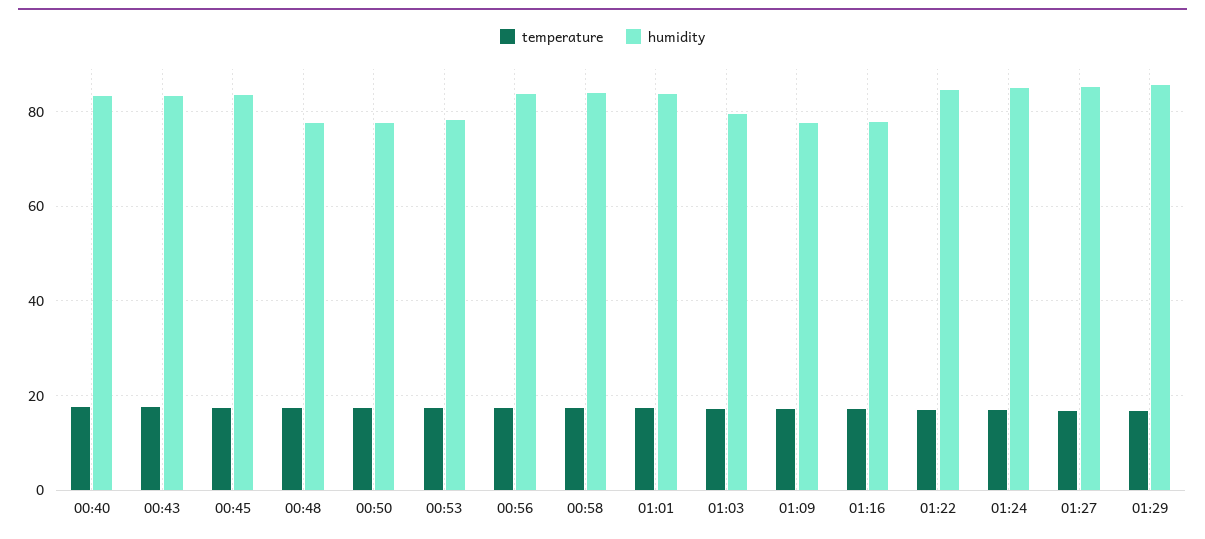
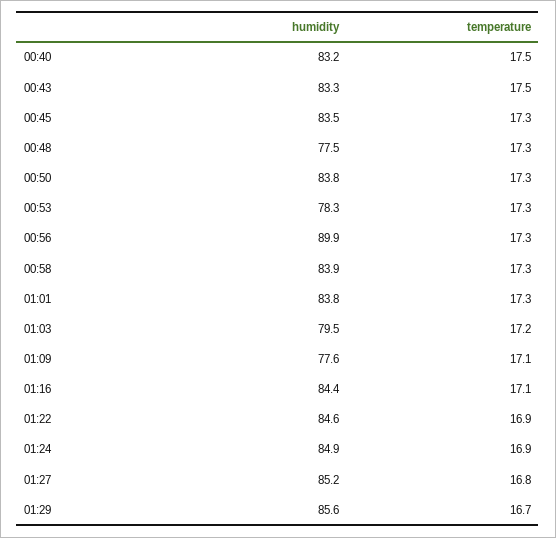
  {
    "temperature": {
      "00:40": 17.5,
      "00:43": 17.5,
      "00:45": 17.3,
      "00:48": 17.3,
      "00:50": 17.3,
      "00:53": 17.3,
      "00:56": 17.3,
      "00:58": 17.3,
      "01:01": 17.3,
      "01:03": 17.2,
      "01:09": 17.1,
      "01:16": 17.1,
      "01:22": 16.9,
      "01:24": 16.9,
      "01:27": 16.8,
      "01:29": 16.7
    },
    "humidity": {
      "00:40": 83.2,
      "00:43": 83.3,
      "00:45": 83.5,
      "00:48": 77.5,
-     "00:50": 78,
+     "00:50": 83.8,
      "00:53": 78.3,
-     "00:56": 84,
+     "00:56": 89.9,
      "00:58": 83.9,
      "01:01": 83.8,
      "01:03": 79.5,
      "01:09": 77.6,
-     "01:16": 78,
+     "01:16": 84.4,
      "01:22": 84.6,
      "01:24": 84.9,
      "01:27": 85.2,
      "01:29": 85.6
    }
  }

